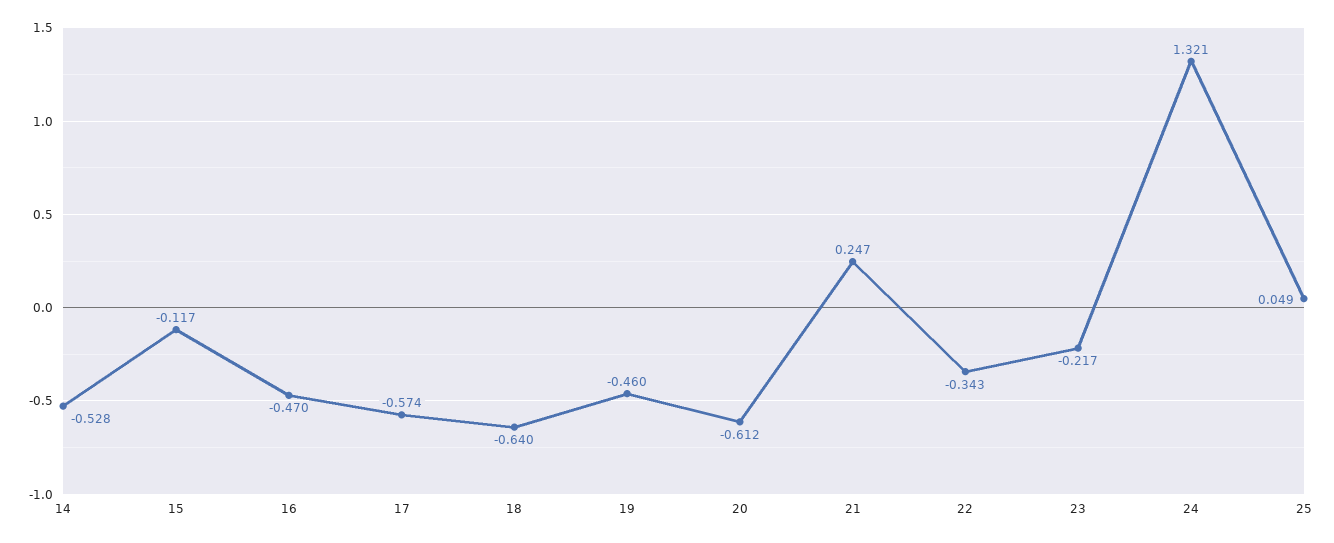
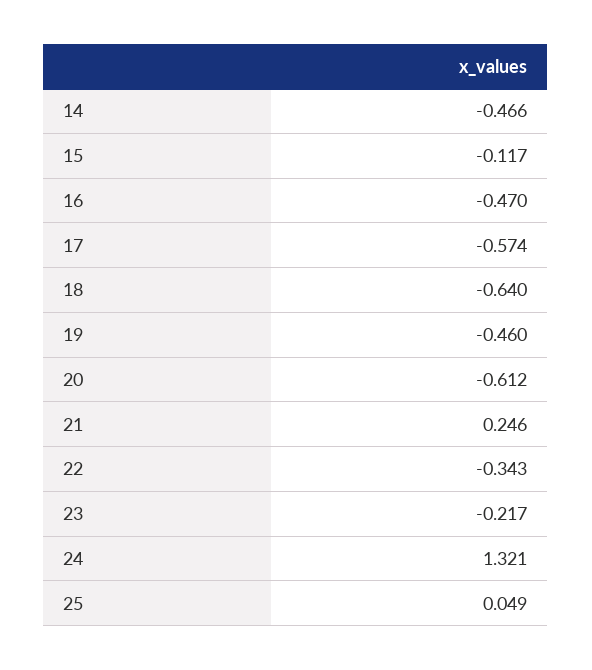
  {
-   "14": -0.528,
+   "14": -0.466,
    "15": -0.117,
    "16": -0.47,
    "17": -0.574,
    "18": -0.64,
    "19": -0.46,
    "20": -0.612,
-   "21": 0.247,
+   "21": 0.246,
    "22": -0.343,
    "23": -0.217,
    "24": 1.321,
    "25": 0.049
  }

